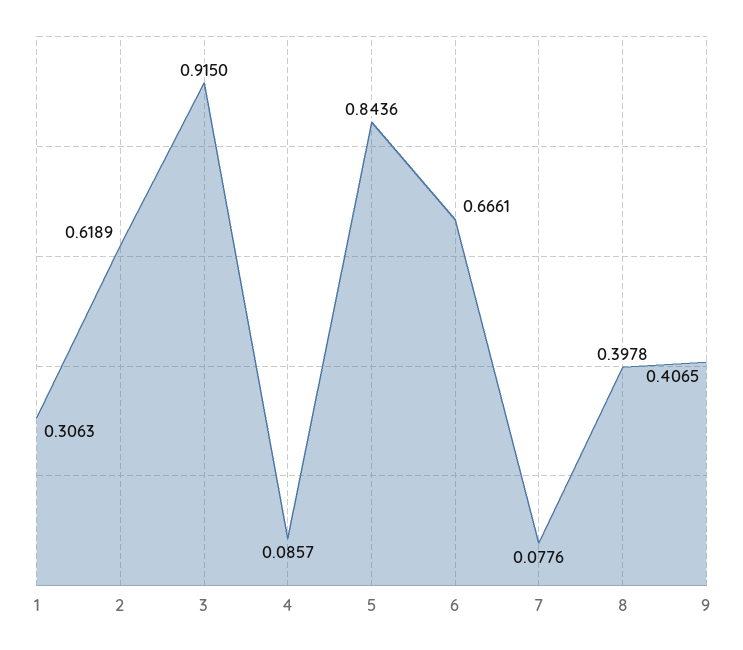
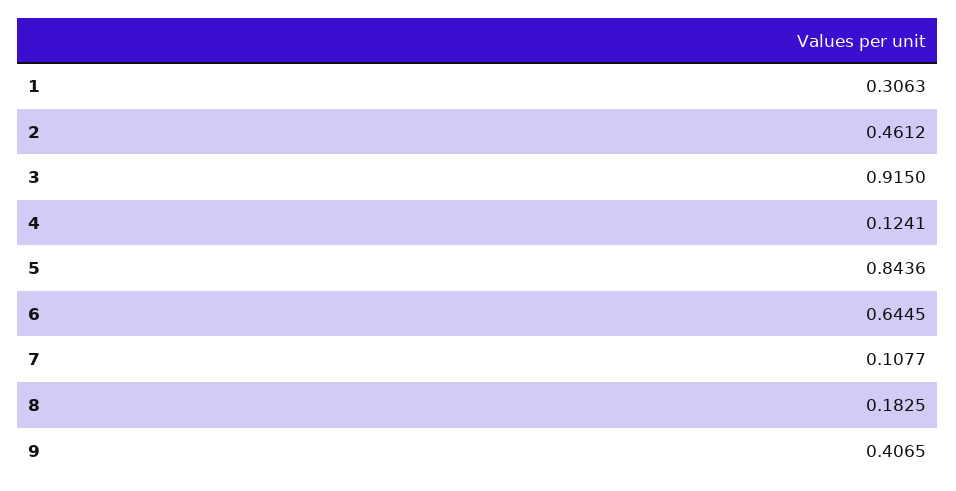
  {
    "1": 0.3063,
-   "2": 0.6189,
+   "2": 0.4612,
    "3": 0.915,
-   "4": 0.0857,
+   "4": 0.1241,
    "5": 0.8436,
-   "6": 0.6661,
+   "6": 0.6445,
-   "7": 0.0776,
+   "7": 0.1077,
-   "8": 0.3978,
+   "8": 0.1825,
    "9": 0.4065
  }

